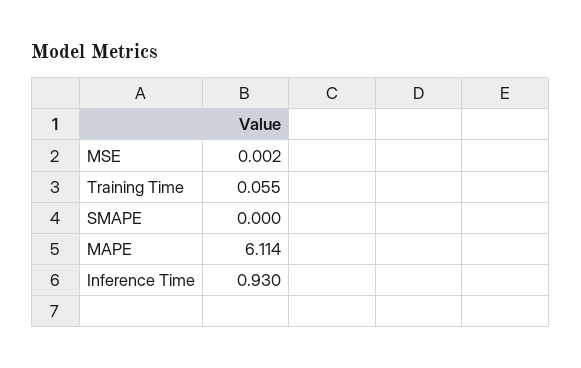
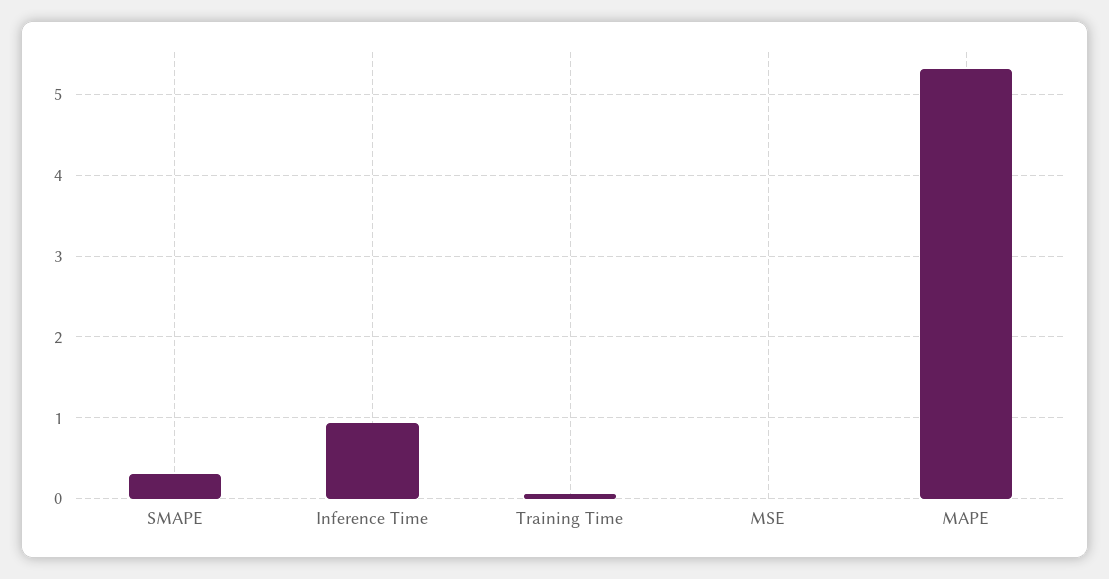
  {
    "MSE": 0.002,
    "Training Time": 0.055,
-   "SMAPE": 0,
+   "SMAPE": 0.3,
-   "MAPE": 6.114,
+   "MAPE": 5.3,
    "Inference Time": 0.93
  }

